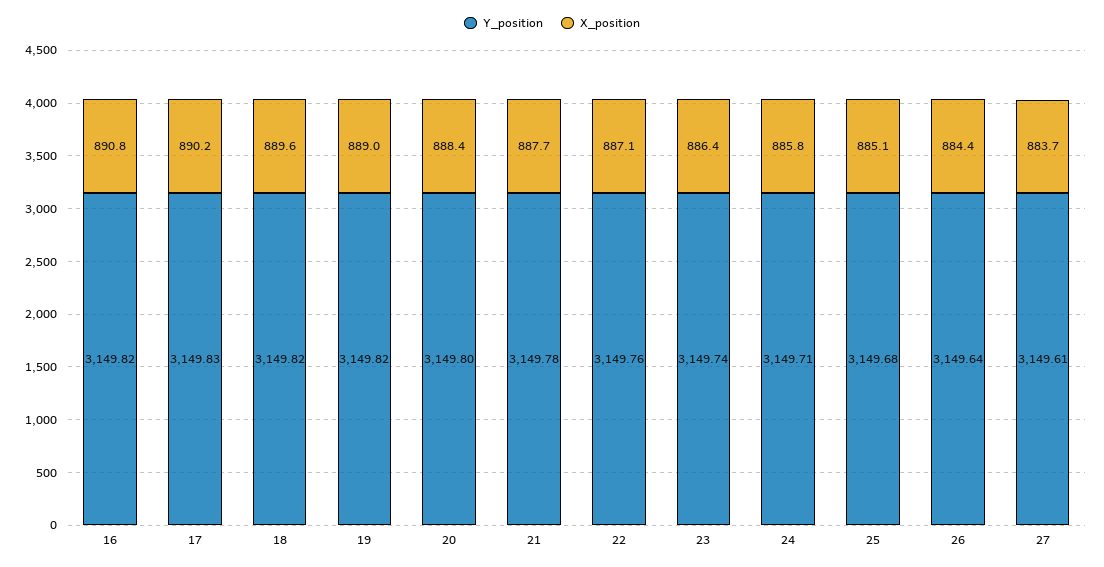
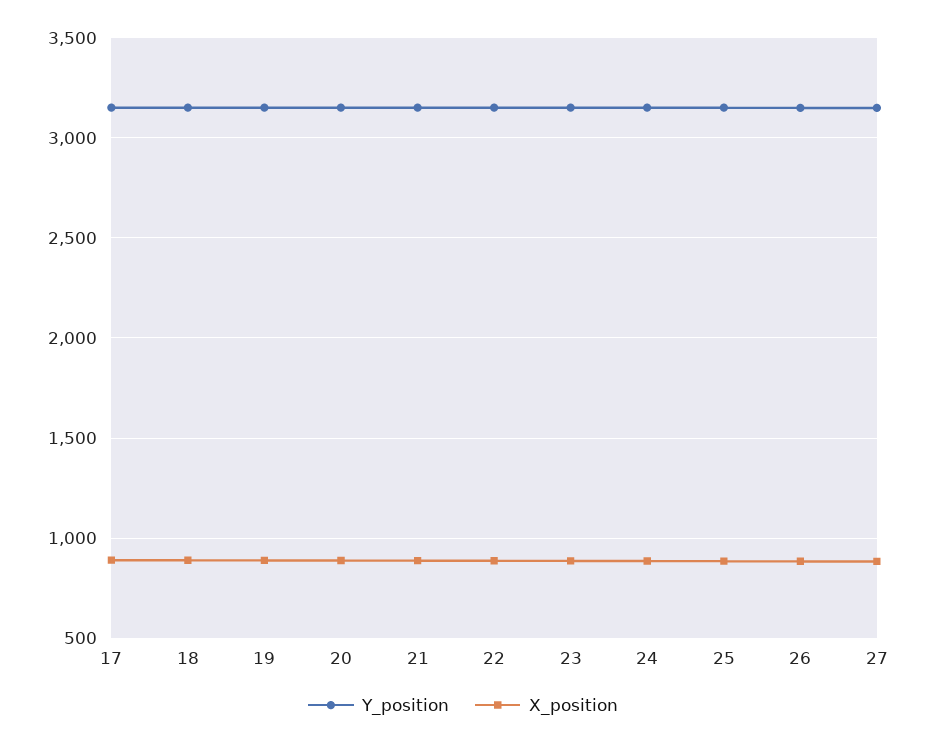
  {
    "Y_position": {
-     "16": 3149.82,
      "17": 3149.83,
      "18": 3149.82,
      "19": 3149.82,
      "20": 3149.8,
      "21": 3149.78,
      "22": 3149.76,
      "23": 3149.74,
      "24": 3149.71,
      "25": 3149.68,
      "26": 3149.64,
      "27": 3149.61
    },
    "X_position": {
-     "16": 890.8,
      "17": 890.2,
      "18": 889.6,
      "19": 889,
      "20": 888.4,
      "21": 887.7,
      "22": 887.1,
      "23": 886.4,
      "24": 885.8,
      "25": 885.1,
      "26": 884.4,
      "27": 883.7
    }
  }

